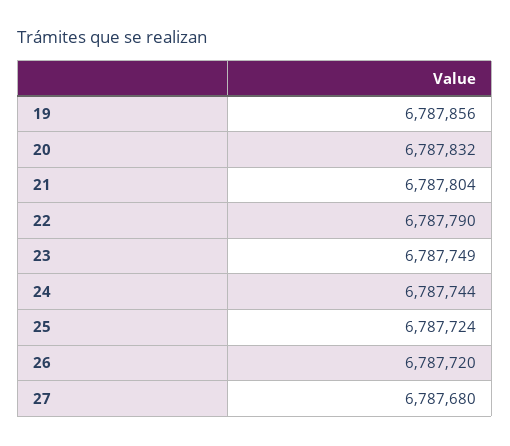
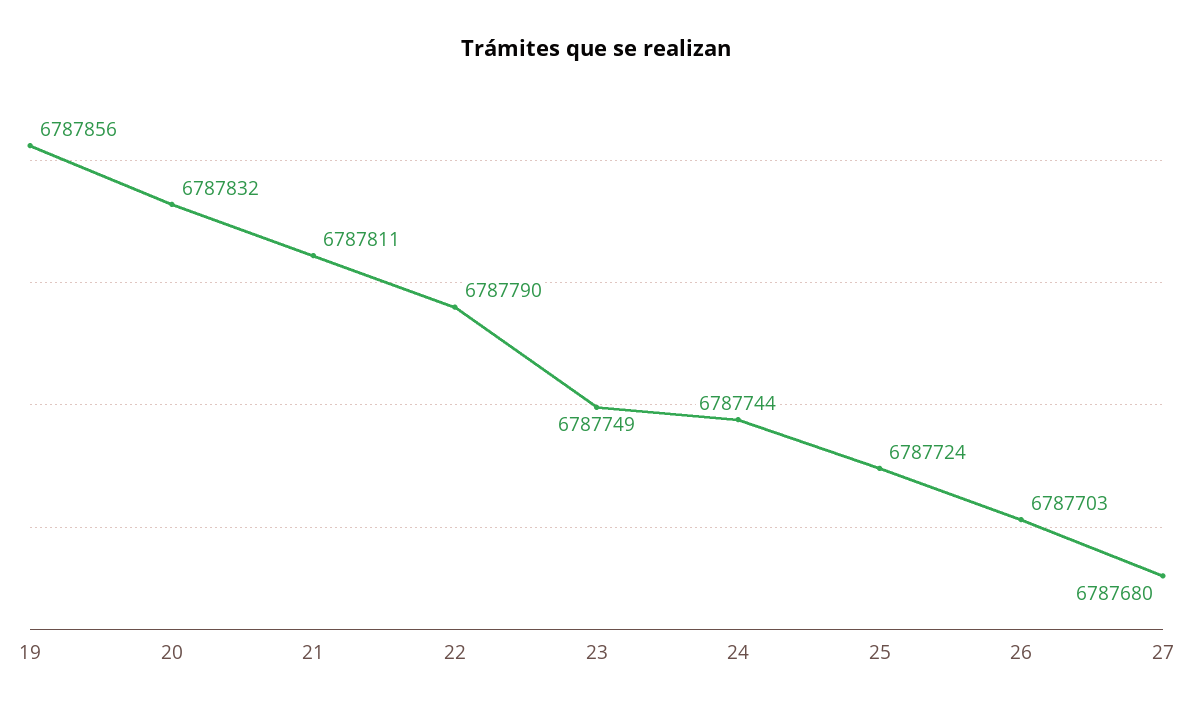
  {
    "19": 6787856,
    "20": 6787832,
-   "21": 6787804,
+   "21": 6787811,
    "22": 6787790,
    "23": 6787749,
    "24": 6787744,
    "25": 6787724,
-   "26": 6787720,
+   "26": 6787703,
    "27": 6787680
  }

